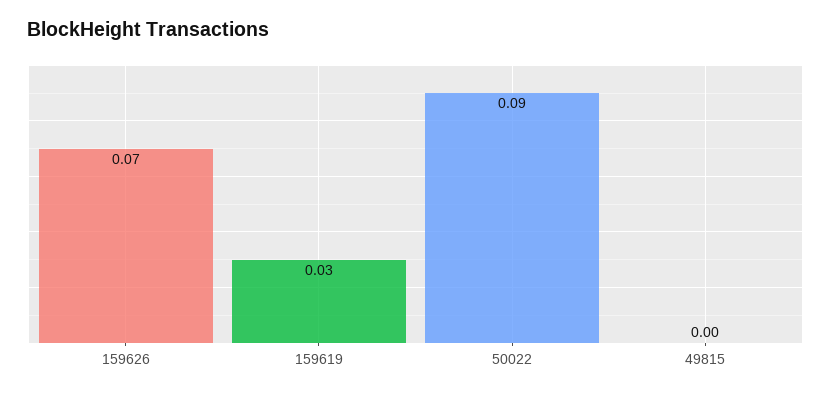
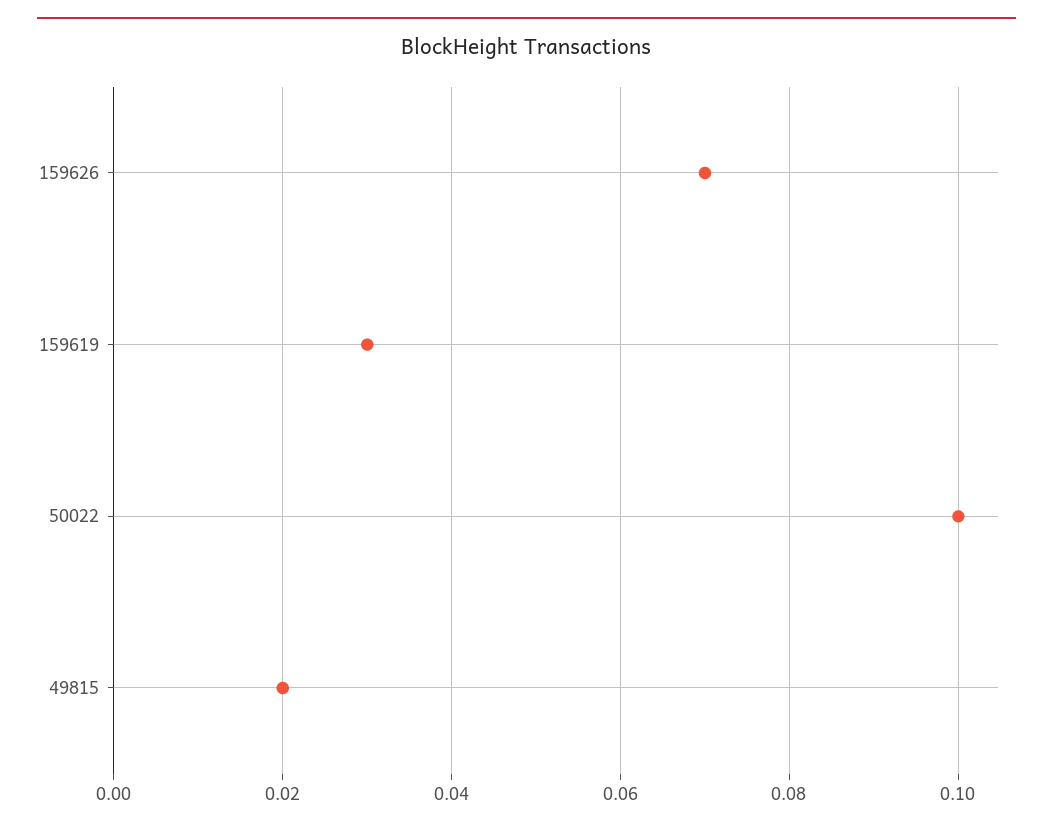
  {
    "159626": 0.07,
    "159619": 0.03,
-   "50022": 0.09,
+   "50022": 0.1,
-   "49815": 0
+   "49815": 0.02
  }

